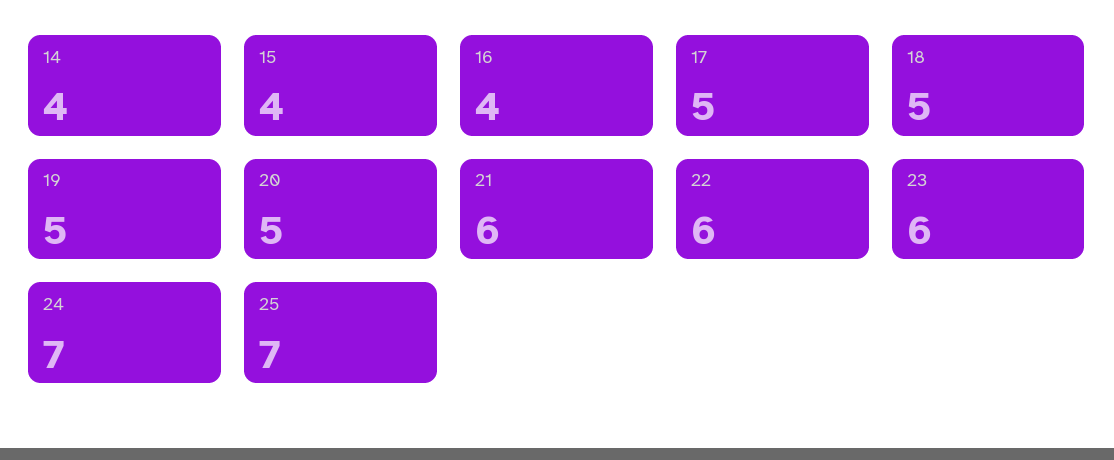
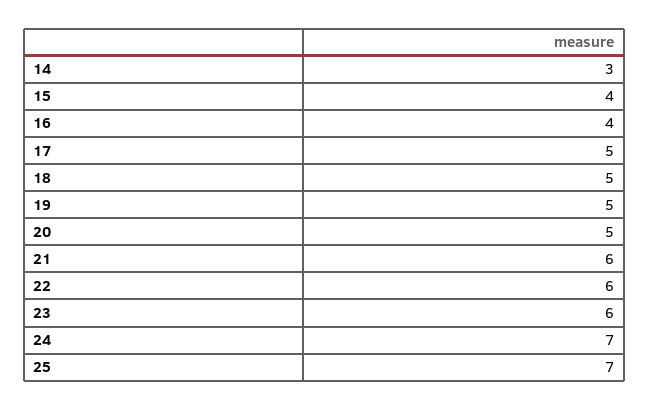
  {
-   "14": 4,
+   "14": 3,
    "15": 4,
    "16": 4,
    "17": 5,
    "18": 5,
    "19": 5,
    "20": 5,
    "21": 6,
    "22": 6,
    "23": 6,
    "24": 7,
    "25": 7
  }

